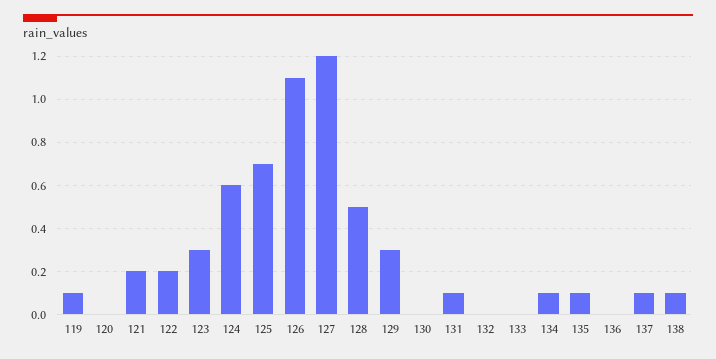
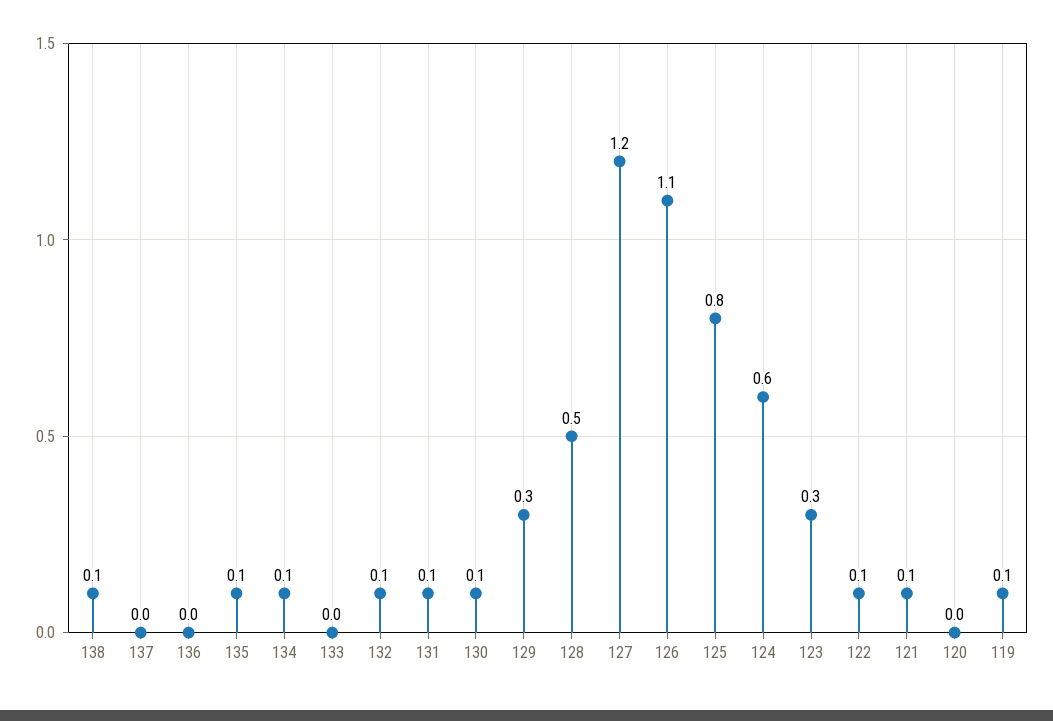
  {
    "119": 0.1,
    "120": 0,
-   "121": 0.2,
+   "121": 0.1,
-   "122": 0.2,
+   "122": 0.1,
    "123": 0.3,
    "124": 0.6,
-   "125": 0.7,
+   "125": 0.8,
    "126": 1.1,
    "127": 1.2,
    "128": 0.5,
    "129": 0.3,
-   "130": 0,
+   "130": 0.1,
    "131": 0.1,
-   "132": 0,
+   "132": 0.1,
    "133": 0,
    "134": 0.1,
    "135": 0.1,
    "136": 0,
-   "137": 0.1,
+   "137": 0,
    "138": 0.1
  }

